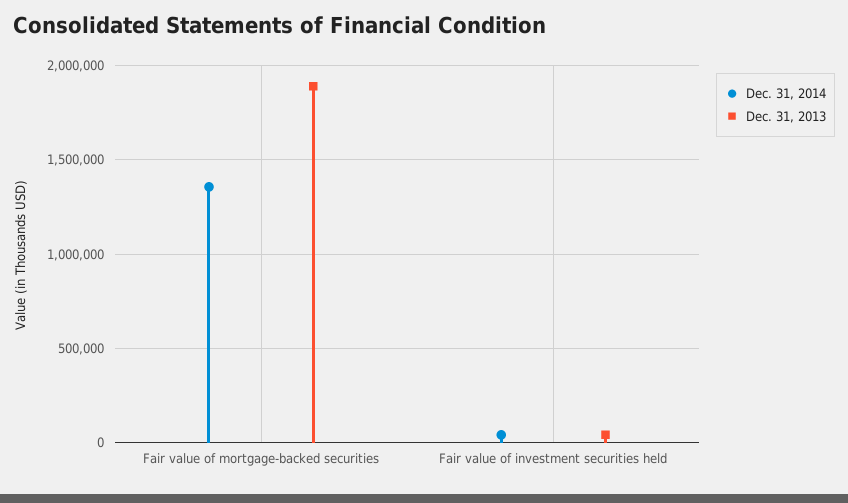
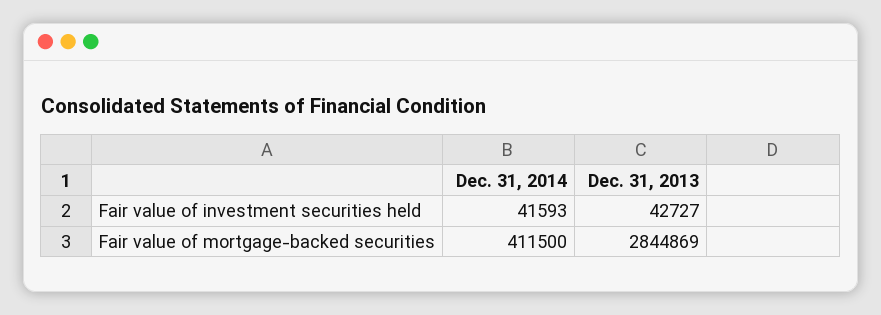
  {
    "Dec. 31, 2014": {
-     "Fair value of mortgage-backed securities": 1350000,
+     "Fair value of mortgage-backed securities": 411500,
      "Fair value of investment securities held": 41593
    },
    "Dec. 31, 2013": {
-     "Fair value of mortgage-backed securities": 1900000,
+     "Fair value of mortgage-backed securities": 2844869,
      "Fair value of investment securities held": 42727
    }
  }

